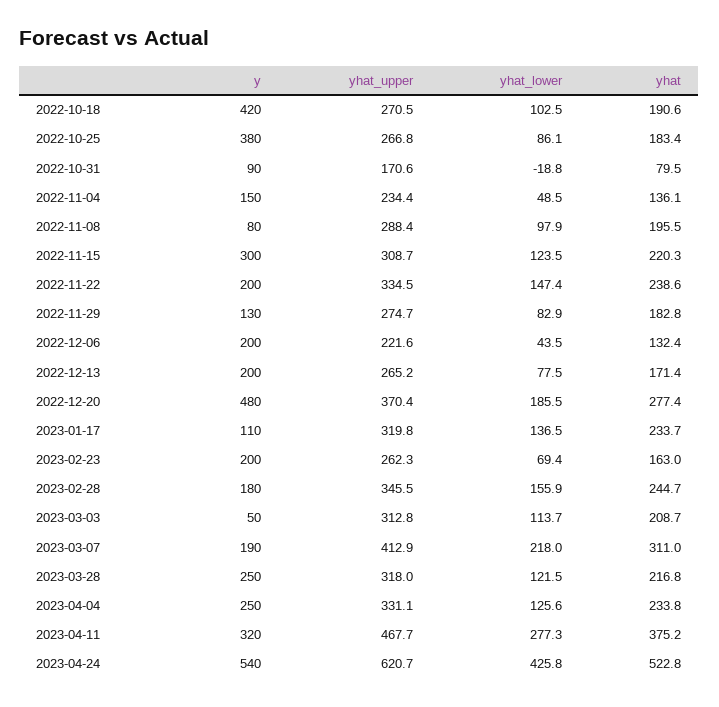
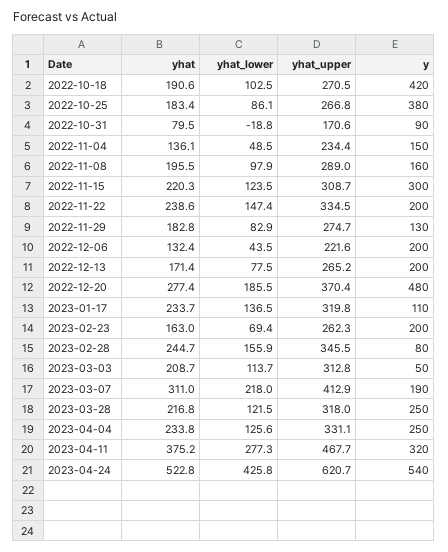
  {
    "y": {
      "2022-10-18": 420,
      "2022-10-25": 380,
      "2022-10-31": 90,
      "2022-11-04": 150,
-     "2022-11-08": 80,
+     "2022-11-08": 160,
      "2022-11-15": 300,
      "2022-11-22": 200,
      "2022-11-29": 130,
      "2022-12-06": 200,
      "2022-12-13": 200,
      "2022-12-20": 480,
      "2023-01-17": 110,
      "2023-02-23": 200,
-     "2023-02-28": 180,
+     "2023-02-28": 80,
      "2023-03-03": 50,
      "2023-03-07": 190,
      "2023-03-28": 250,
      "2023-04-04": 250,
      "2023-04-11": 320,
      "2023-04-24": 540
    },
    "yhat_upper": {
      "2022-10-18": 270.5,
      "2022-10-25": 266.8,
      "2022-10-31": 170.6,
      "2022-11-04": 234.4,
-     "2022-11-08": 288.4,
+     "2022-11-08": 289,
      "2022-11-15": 308.7,
      "2022-11-22": 334.5,
      "2022-11-29": 274.7,
      "2022-12-06": 221.6,
      "2022-12-13": 265.2,
      "2022-12-20": 370.4,
      "2023-01-17": 319.8,
      "2023-02-23": 262.3,
      "2023-02-28": 345.5,
      "2023-03-03": 312.8,
      "2023-03-07": 412.9,
      "2023-03-28": 318,
      "2023-04-04": 331.1,
      "2023-04-11": 467.7,
      "2023-04-24": 620.7
    },
    "yhat_lower": {
      "2022-10-18": 102.5,
      "2022-10-25": 86.1,
      "2022-10-31": -18.8,
      "2022-11-04": 48.5,
      "2022-11-08": 97.9,
      "2022-11-15": 123.5,
      "2022-11-22": 147.4,
      "2022-11-29": 82.9,
      "2022-12-06": 43.5,
      "2022-12-13": 77.5,
      "2022-12-20": 185.5,
      "2023-01-17": 136.5,
      "2023-02-23": 69.4,
      "2023-02-28": 155.9,
      "2023-03-03": 113.7,
      "2023-03-07": 218,
      "2023-03-28": 121.5,
      "2023-04-04": 125.6,
      "2023-04-11": 277.3,
      "2023-04-24": 425.8
    },
    "yhat": {
      "2022-10-18": 190.6,
      "2022-10-25": 183.4,
      "2022-10-31": 79.5,
      "2022-11-04": 136.1,
      "2022-11-08": 195.5,
      "2022-11-15": 220.3,
      "2022-11-22": 238.6,
      "2022-11-29": 182.8,
      "2022-12-06": 132.4,
      "2022-12-13": 171.4,
      "2022-12-20": 277.4,
      "2023-01-17": 233.7,
      "2023-02-23": 163,
      "2023-02-28": 244.7,
      "2023-03-03": 208.7,
      "2023-03-07": 311,
      "2023-03-28": 216.8,
      "2023-04-04": 233.8,
      "2023-04-11": 375.2,
      "2023-04-24": 522.8
    }
  }

